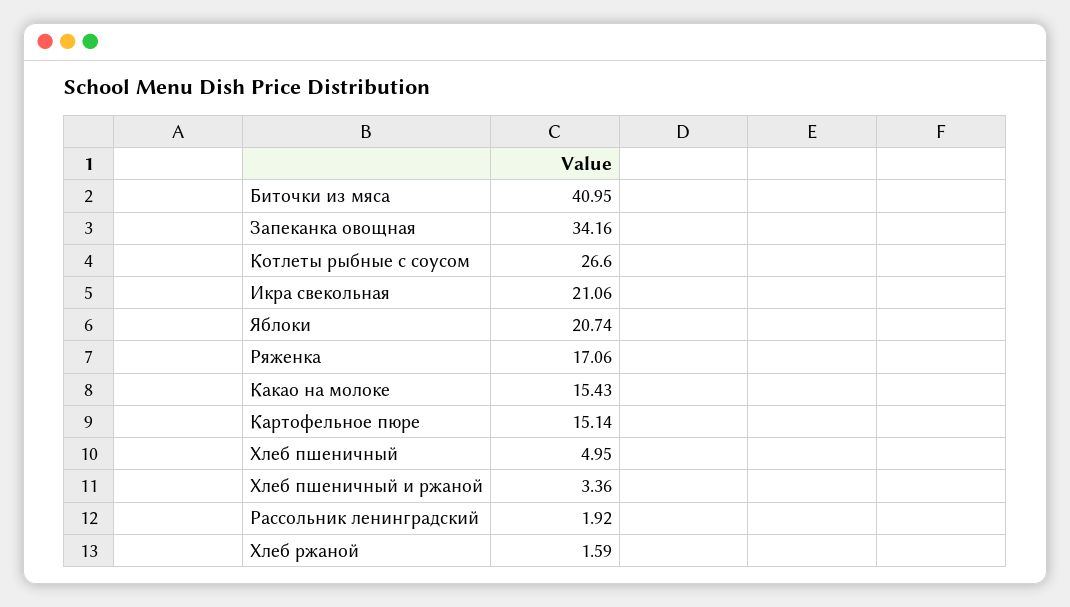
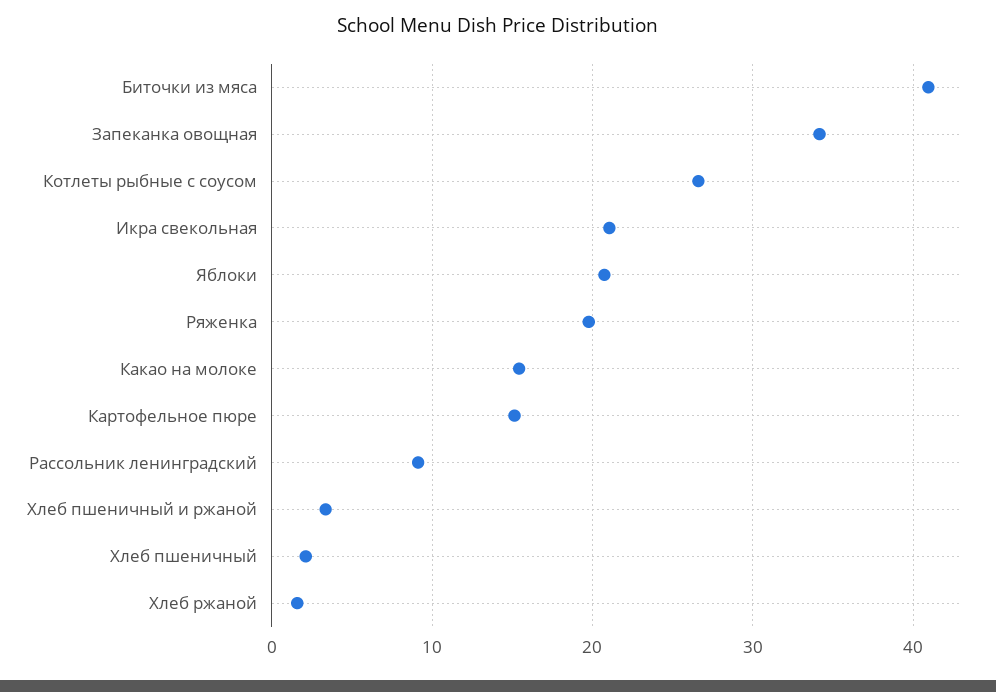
  {
    "Биточки из мяса": 40.95,
    "Запеканка овощная": 34.16,
    "Котлеты рыбные с соусом": 26.6,
    "Икра свекольная": 21.06,
    "Яблоки": 20.74,
-   "Ряженка": 17.06,
+   "Ряженка": 20,
    "Какао на молоке": 15.43,
    "Картофельное пюре": 15.14,
-   "Хлеб пшеничный": 4.95,
+   "Хлеб пшеничный": 2,
    "Хлеб пшеничный и ржаной": 3.36,
-   "Рассольник ленинградский": 1.92,
+   "Рассольник ленинградский": 9,
    "Хлеб ржаной": 1.59
  }

